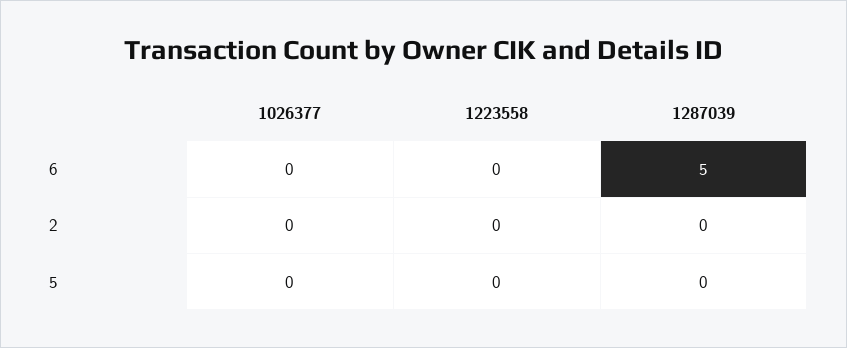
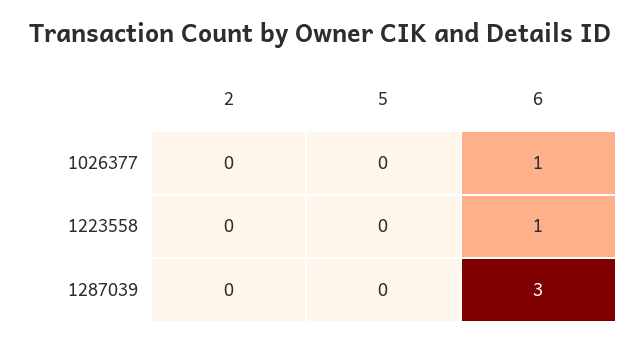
  {
    "1026377": {
-     "6": 0,
+     "6": 1,
      "2": 0,
      "5": 0
    },
    "1223558": {
-     "6": 0,
+     "6": 1,
      "2": 0,
      "5": 0
    },
    "1287039": {
-     "6": 5,
+     "6": 3,
      "2": 0,
      "5": 0
    }
  }

